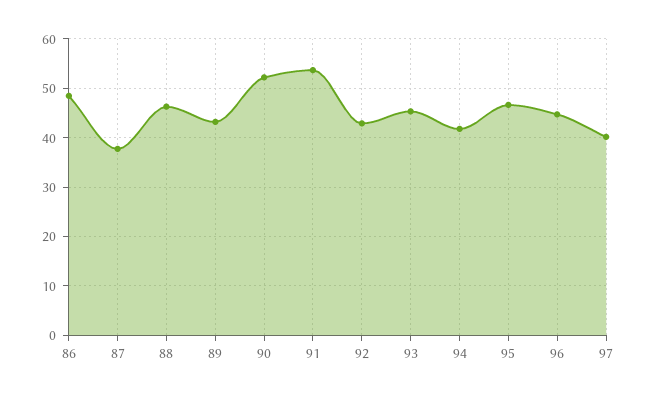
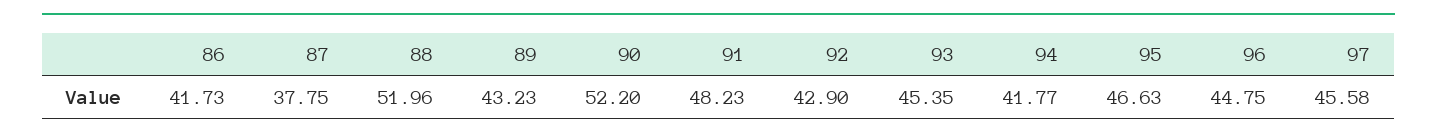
  {
-   "86": 48,
+   "86": 41.73,
    "87": 37.75,
-   "88": 46,
+   "88": 51.96,
    "89": 43.23,
    "90": 52.2,
-   "91": 54,
+   "91": 48.23,
    "92": 42.9,
    "93": 45.35,
    "94": 41.77,
    "95": 46.63,
    "96": 44.75,
-   "97": 40
+   "97": 45.58
  }

